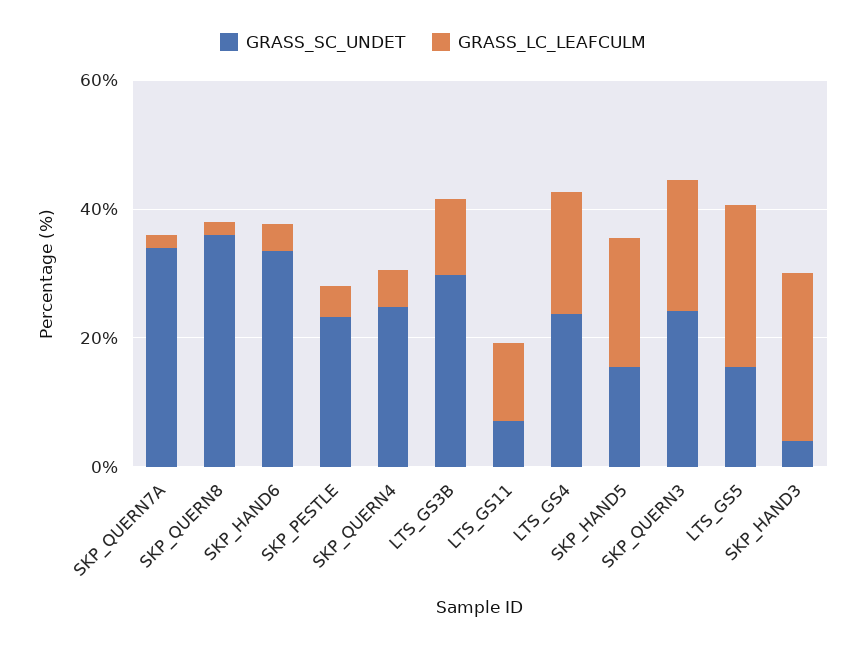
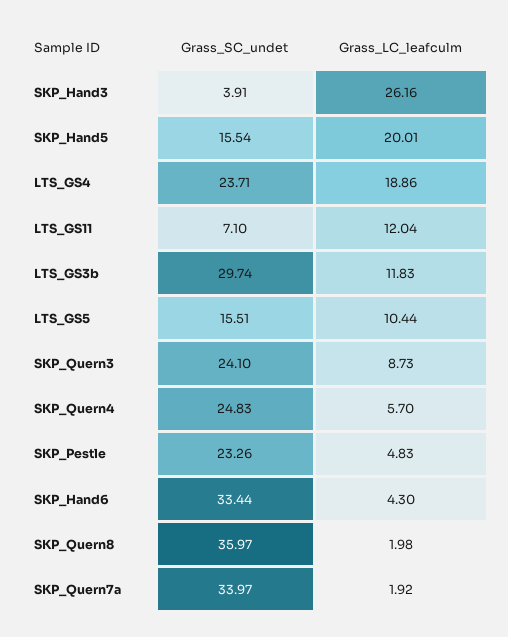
  {
    "GRASS_SC_UNDET": {
      "SKP_QUERN7A": 33.97,
      "SKP_QUERN8": 35.97,
      "SKP_HAND6": 33.44,
      "SKP_PESTLE": 23.26,
      "SKP_QUERN4": 24.83,
      "LTS_GS3B": 29.74,
      "LTS_GS11": 7.1,
      "LTS_GS4": 23.71,
      "SKP_HAND5": 15.54,
      "SKP_QUERN3": 24.1,
      "LTS_GS5": 15.51,
      "SKP_HAND3": 3.91
    },
    "GRASS_LC_LEAFCULM": {
      "SKP_QUERN7A": 1.92,
      "SKP_QUERN8": 1.98,
      "SKP_HAND6": 4.3,
      "SKP_PESTLE": 4.83,
      "SKP_QUERN4": 5.7,
      "LTS_GS3B": 11.83,
      "LTS_GS11": 12.04,
      "LTS_GS4": 18.86,
      "SKP_HAND5": 20.01,
-     "SKP_QUERN3": 20,
+     "SKP_QUERN3": 8.73,
-     "LTS_GS5": 25,
+     "LTS_GS5": 10.44,
      "SKP_HAND3": 26.16
    }
  }

